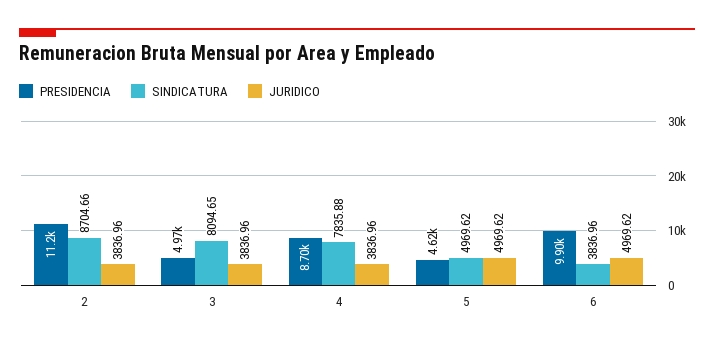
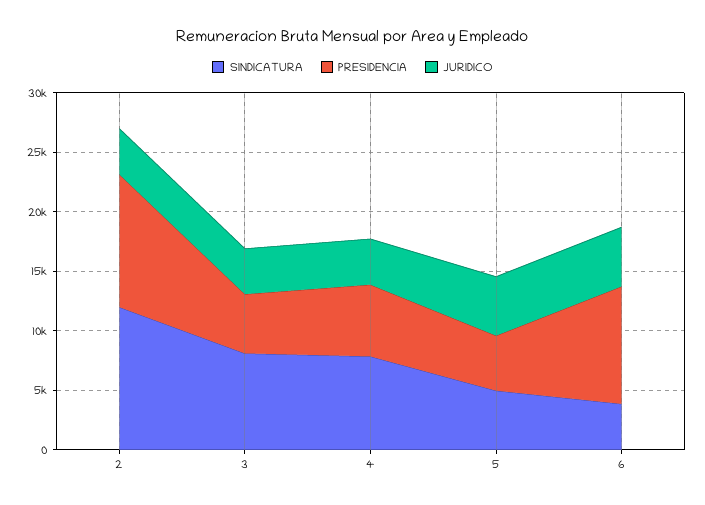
  {
    "PRESIDENCIA": {
      "2": 11200,
      "3": 4970,
-     "4": 8700,
+     "4": 6000,
      "5": 4620,
      "6": 9900
    },
    "SINDICATURA": {
-     "2": 8704.66,
+     "2": 12000,
      "3": 8094.65,
      "4": 7835.88,
      "5": 4969.62,
      "6": 3836.96
    },
    "JURIDICO": {
      "2": 3836.96,
      "3": 3836.96,
      "4": 3836.96,
      "5": 4969.62,
      "6": 4969.62
    }
  }

